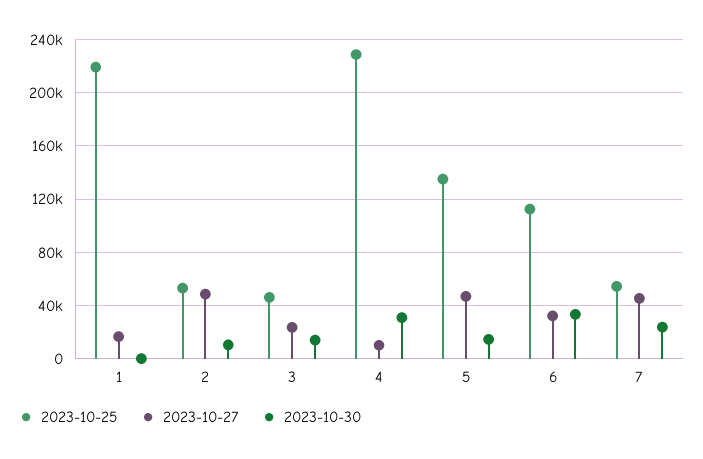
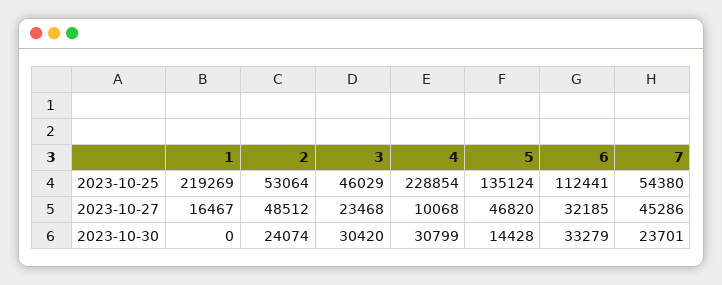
  {
    "2023-10-25": {
      "1": 219269,
      "2": 53064,
      "3": 46029,
      "4": 228854,
      "5": 135124,
      "6": 112441,
      "7": 54380
    },
    "2023-10-27": {
      "1": 16467,
      "2": 48512,
      "3": 23468,
      "4": 10068,
      "5": 46820,
      "6": 32185,
      "7": 45286
    },
    "2023-10-30": {
      "1": 0,
-     "2": 10000,
+     "2": 24074,
-     "3": 15000,
+     "3": 30420,
      "4": 30799,
      "5": 14428,
      "6": 33279,
      "7": 23701
    }
  }

